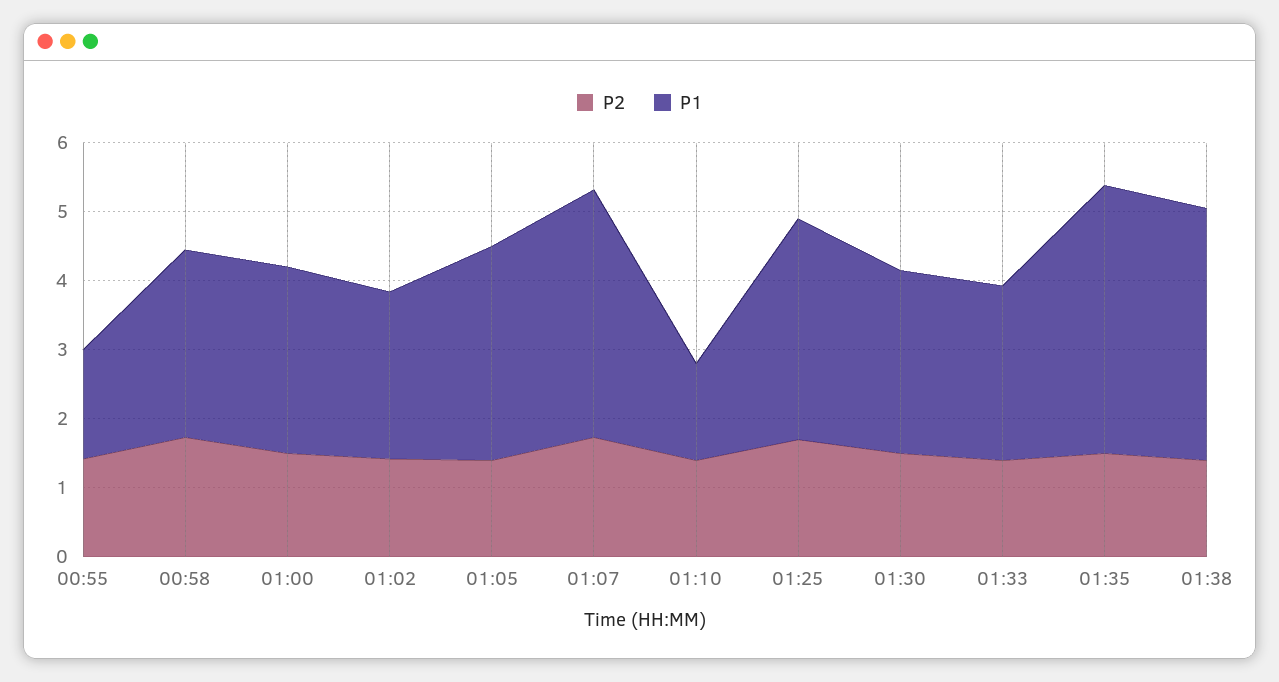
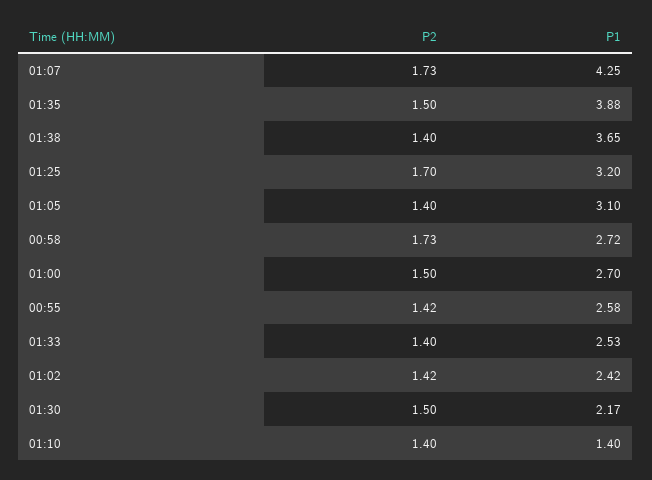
  {
    "P2": {
      "00:55": 1.42,
      "00:58": 1.73,
      "01:00": 1.5,
      "01:02": 1.42,
      "01:05": 1.4,
      "01:07": 1.73,
      "01:10": 1.4,
      "01:25": 1.7,
      "01:30": 1.5,
      "01:33": 1.4,
      "01:35": 1.5,
      "01:38": 1.4
    },
    "P1": {
-     "00:55": 1.6,
+     "00:55": 2.58,
      "00:58": 2.72,
      "01:00": 2.7,
      "01:02": 2.42,
      "01:05": 3.1,
-     "01:07": 3.6,
+     "01:07": 4.25,
      "01:10": 1.4,
      "01:25": 3.2,
-     "01:30": 2.6,
+     "01:30": 2.17,
      "01:33": 2.53,
      "01:35": 3.88,
      "01:38": 3.65
    }
  }

